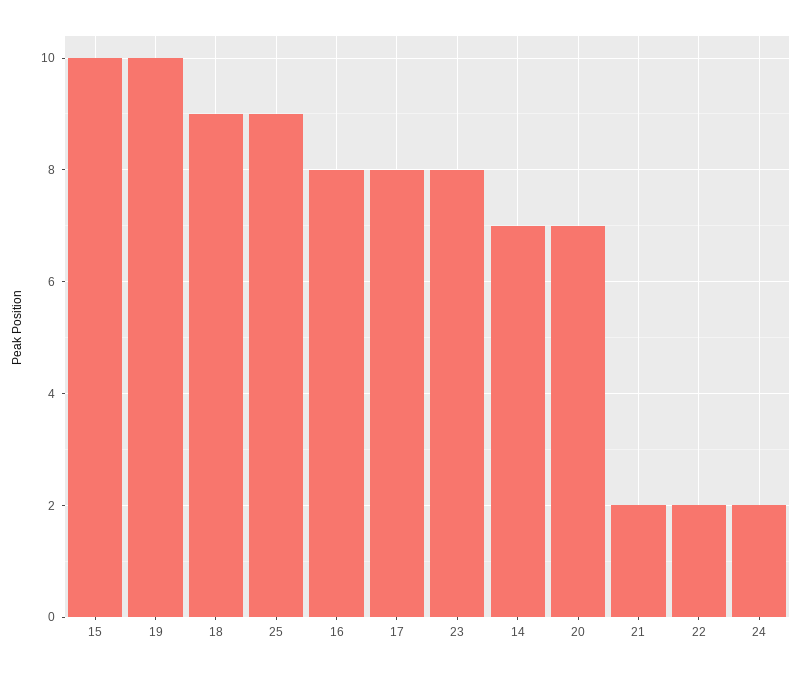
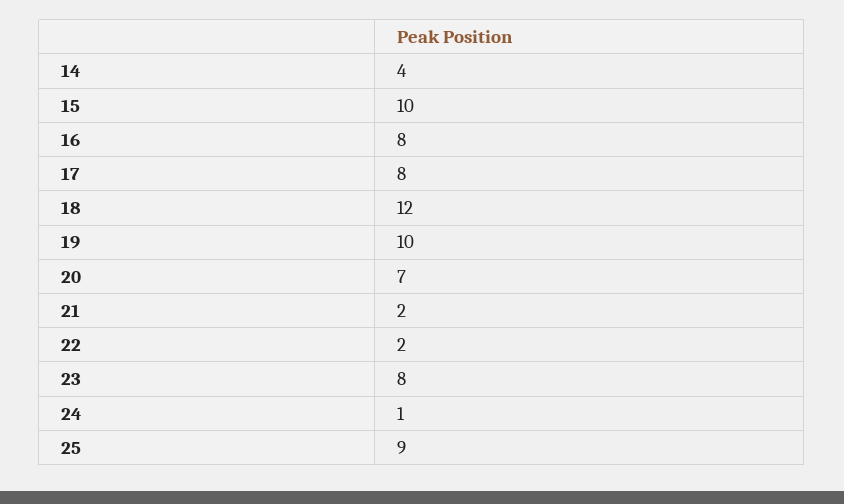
  {
    "15": 10,
    "19": 10,
-   "18": 9,
+   "18": 12,
    "25": 9,
    "16": 8,
    "17": 8,
    "23": 8,
-   "14": 7,
+   "14": 4,
    "20": 7,
    "21": 2,
    "22": 2,
-   "24": 2
+   "24": 1
  }

